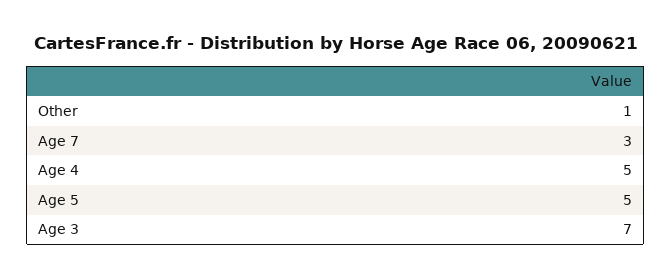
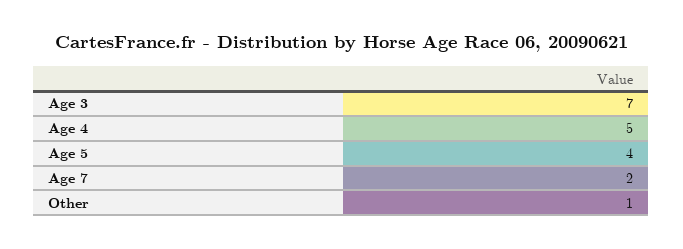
  {
    "Other": 1,
-   "Age 7": 3,
+   "Age 7": 2,
    "Age 4": 5,
-   "Age 5": 5,
+   "Age 5": 4,
    "Age 3": 7
  }

